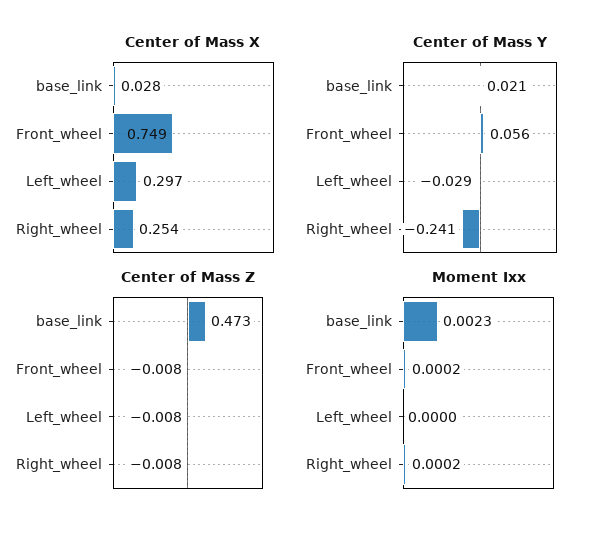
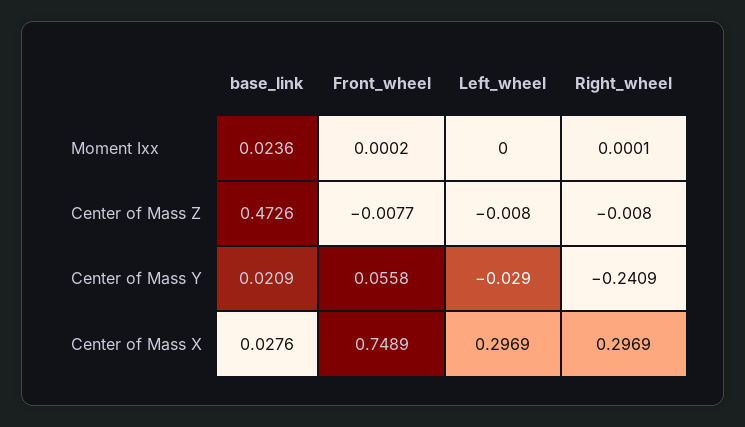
  {
    "Center of Mass X": {
      "base_link": 0.0276,
      "Front_wheel": 0.7489,
      "Left_wheel": 0.2969,
-     "Right_wheel": 0.254
+     "Right_wheel": 0.2969
    },
    "Center of Mass Y": {
      "base_link": 0.0209,
      "Front_wheel": 0.0558,
      "Left_wheel": -0.029,
      "Right_wheel": -0.2409
    },
    "Center of Mass Z": {
      "base_link": 0.4726,
      "Front_wheel": -0.0077,
      "Left_wheel": -0.008,
      "Right_wheel": -0.008
    },
    "Moment Ixx": {
-     "base_link": 0.0023,
+     "base_link": 0.0236,
      "Front_wheel": 0.0002,
      "Left_wheel": 0,
-     "Right_wheel": 0.0002
+     "Right_wheel": 0.0001
    }
  }

